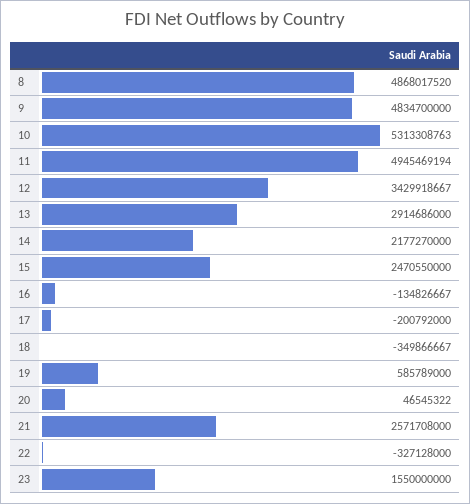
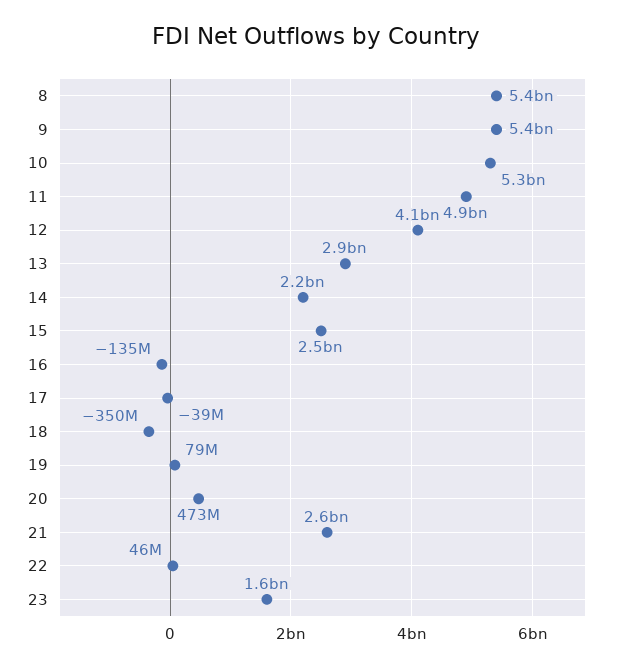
  {
-   "8": 4868017520,
+   "8": 5400000000,
-   "9": 4834700000,
+   "9": 5400000000,
    "10": 5313308763,
    "11": 4945469194,
-   "12": 3429918667,
+   "12": 4100000000,
    "13": 2914686000,
    "14": 2177270000,
    "15": 2470550000,
    "16": -134826667,
-   "17": -200792000,
+   "17": -39000000,
    "18": -349866667,
-   "19": 585789000,
+   "19": 79000000,
-   "20": 46545322,
+   "20": 473000000,
    "21": 2571708000,
-   "22": -327128000,
+   "22": 46000000,
    "23": 1550000000
  }

